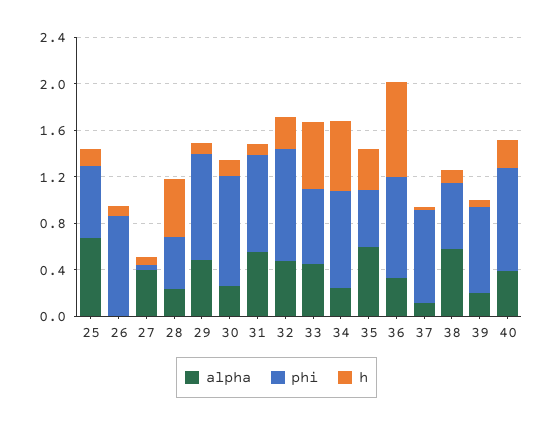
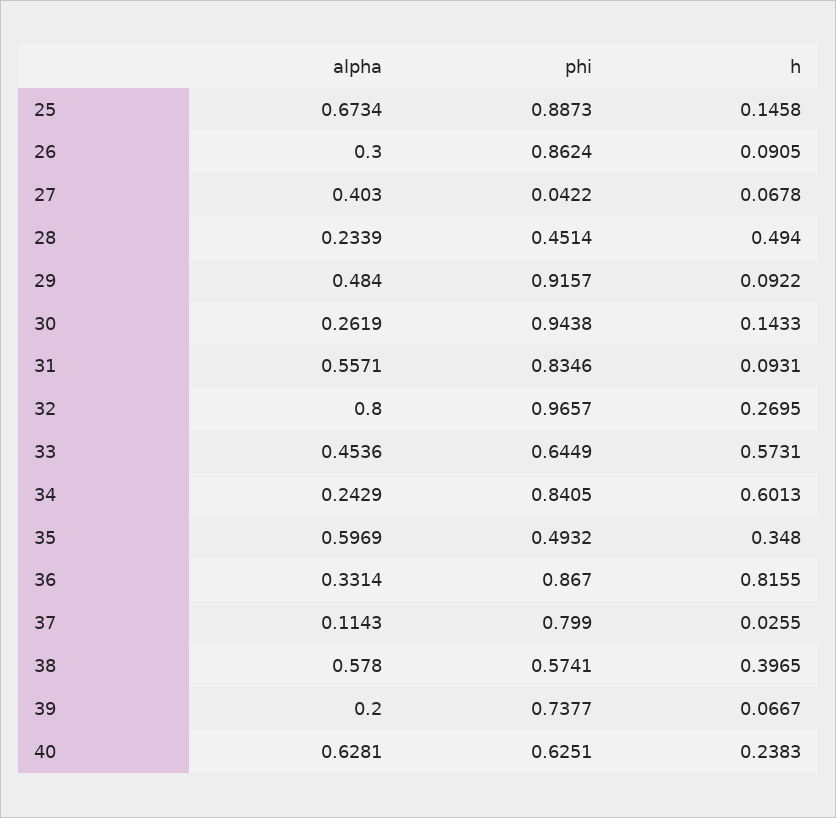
  {
    "alpha": {
      "25": 0.6734,
-     "26": 0,
+     "26": 0.3,
      "27": 0.403,
      "28": 0.2339,
      "29": 0.484,
      "30": 0.2619,
      "31": 0.5571,
-     "32": 0.5,
+     "32": 0.8,
      "33": 0.4536,
      "34": 0.2429,
      "35": 0.5969,
      "36": 0.3314,
      "37": 0.1143,
      "38": 0.578,
      "39": 0.2,
-     "40": 0.4
+     "40": 0.6281
    },
    "phi": {
-     "25": 0.6,
+     "25": 0.8873,
      "26": 0.8624,
      "27": 0.0422,
      "28": 0.4514,
      "29": 0.9157,
      "30": 0.9438,
      "31": 0.8346,
      "32": 0.9657,
      "33": 0.6449,
      "34": 0.8405,
      "35": 0.4932,
      "36": 0.867,
      "37": 0.799,
      "38": 0.5741,
      "39": 0.7377,
-     "40": 0.9
+     "40": 0.6251
    },
    "h": {
      "25": 0.1458,
      "26": 0.0905,
      "27": 0.0678,
      "28": 0.494,
      "29": 0.0922,
      "30": 0.1433,
      "31": 0.0931,
      "32": 0.2695,
      "33": 0.5731,
      "34": 0.6013,
      "35": 0.348,
      "36": 0.8155,
      "37": 0.0255,
-     "38": 0.1,
+     "38": 0.3965,
      "39": 0.0667,
      "40": 0.2383
    }
  }

